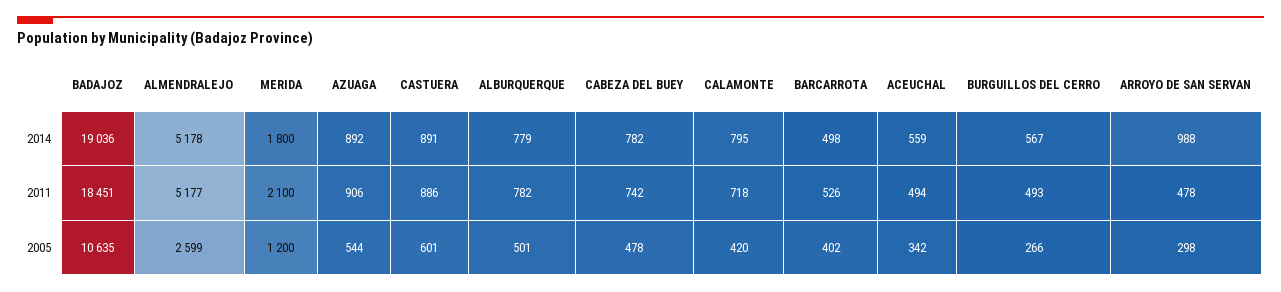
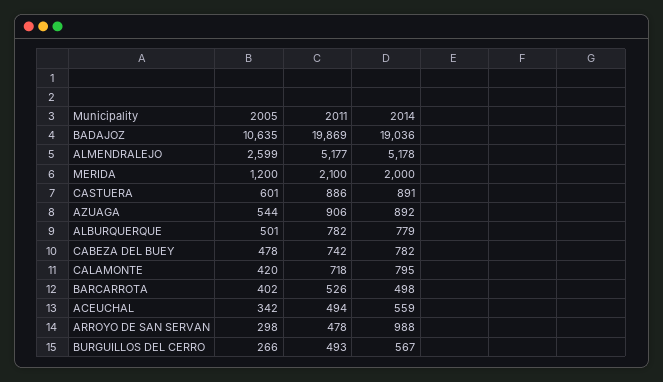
  {
    "BADAJOZ": {
      "2014": 19036,
-     "2011": 18451,
+     "2011": 19869,
      "2005": 10635
    },
    "ALMENDRALEJO": {
      "2014": 5178,
      "2011": 5177,
      "2005": 2599
    },
    "MERIDA": {
-     "2014": 1800,
+     "2014": 2000,
      "2011": 2100,
      "2005": 1200
    },
    "AZUAGA": {
      "2014": 892,
      "2011": 906,
      "2005": 544
    },
    "CASTUERA": {
      "2014": 891,
      "2011": 886,
      "2005": 601
    },
    "ALBURQUERQUE": {
      "2014": 779,
      "2011": 782,
      "2005": 501
    },
    "CABEZA DEL BUEY": {
      "2014": 782,
      "2011": 742,
      "2005": 478
    },
    "CALAMONTE": {
      "2014": 795,
      "2011": 718,
      "2005": 420
    },
    "BARCARROTA": {
      "2014": 498,
      "2011": 526,
      "2005": 402
    },
    "ACEUCHAL": {
      "2014": 559,
      "2011": 494,
      "2005": 342
    },
    "BURGUILLOS DEL CERRO": {
      "2014": 567,
      "2011": 493,
      "2005": 266
    },
    "ARROYO DE SAN SERVAN": {
      "2014": 988,
      "2011": 478,
      "2005": 298
    }
  }

